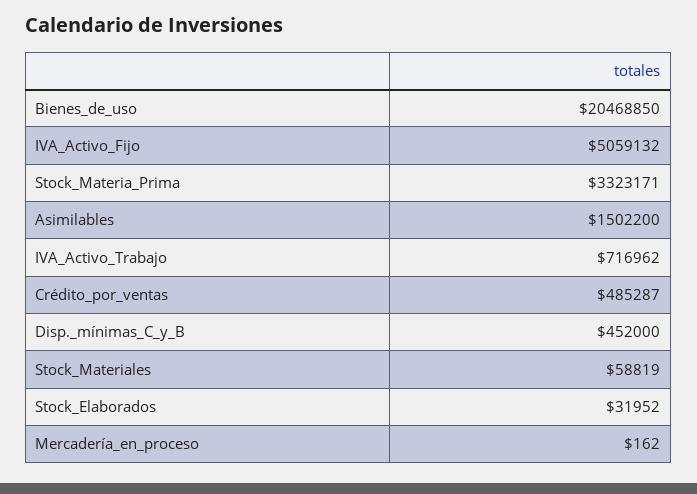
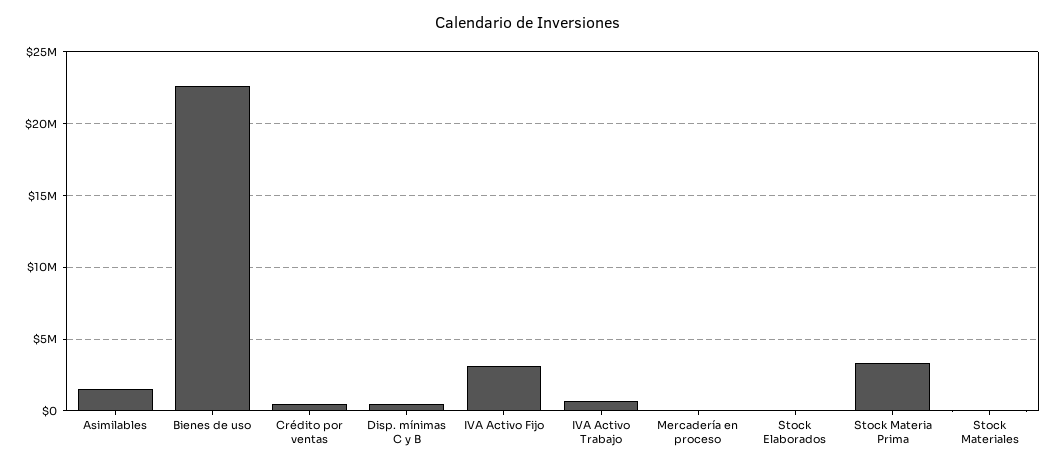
  {
-   "Bienes_de_uso": 20468850,
+   "Bienes_de_uso": 22500000,
-   "IVA_Activo_Fijo": 5059132,
+   "IVA_Activo_Fijo": 3000000,
    "Stock_Materia_Prima": 3323171,
    "Asimilables": 1502200,
    "IVA_Activo_Trabajo": 716962,
    "Crédito_por_ventas": 485287,
    "Disp._mínimas_C_y_B": 452000,
    "Stock_Materiales": 58819,
    "Stock_Elaborados": 31952,
    "Mercadería_en_proceso": 162
  }

